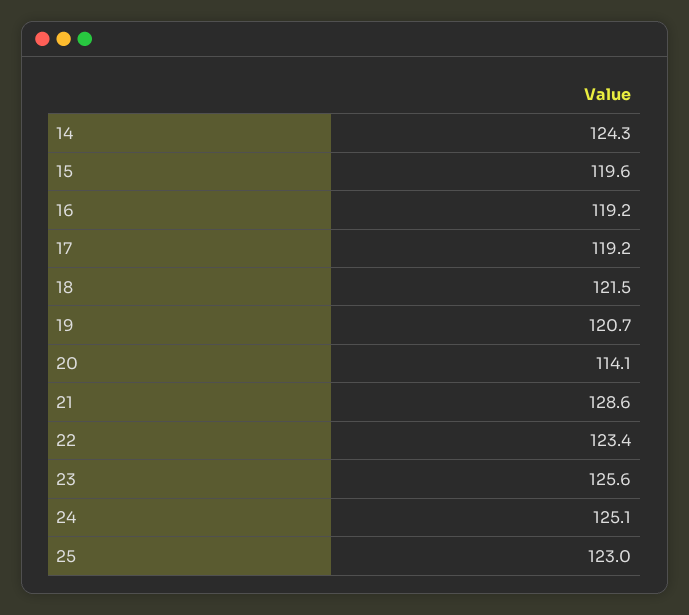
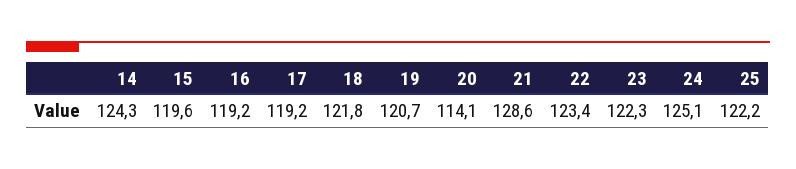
  {
    "14": 124.3,
    "15": 119.6,
    "16": 119.2,
    "17": 119.2,
-   "18": 121.5,
+   "18": 121.8,
    "19": 120.7,
    "20": 114.1,
    "21": 128.6,
    "22": 123.4,
-   "23": 125.6,
+   "23": 122.3,
    "24": 125.1,
-   "25": 123
+   "25": 122.2
  }

